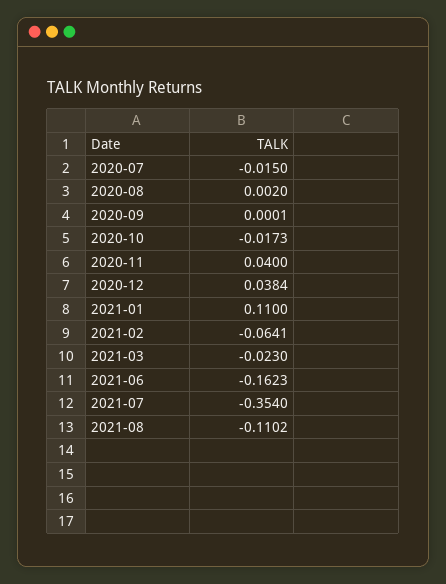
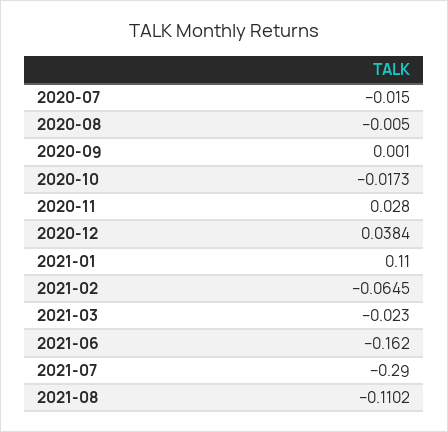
  {
    "2020-07": -0.015,
-   "2020-08": 0.002,
+   "2020-08": -0.005,
-   "2020-09": 0.0001,
+   "2020-09": 0.001,
    "2020-10": -0.0173,
-   "2020-11": 0.04,
+   "2020-11": 0.028,
    "2020-12": 0.0384,
    "2021-01": 0.11,
-   "2021-02": -0.0641,
+   "2021-02": -0.0645,
    "2021-03": -0.023,
-   "2021-06": -0.1623,
+   "2021-06": -0.162,
-   "2021-07": -0.354,
+   "2021-07": -0.29,
    "2021-08": -0.1102
  }

